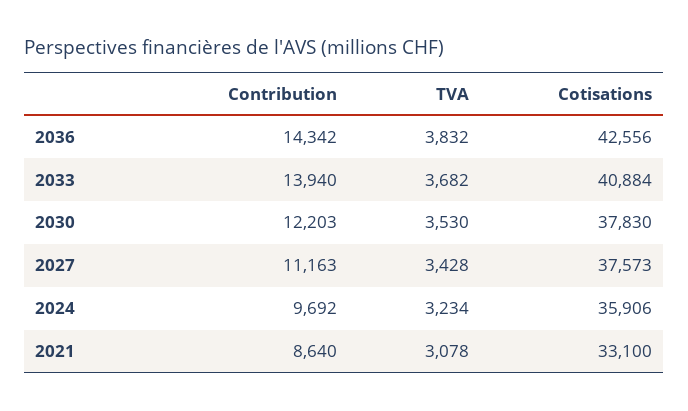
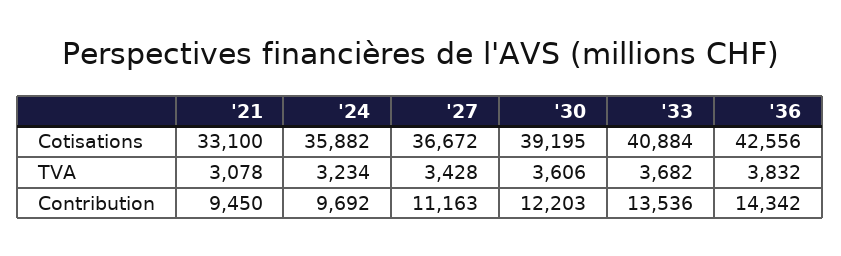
  {
    "Contribution": {
      "2036": 14342,
-     "2033": 13940,
+     "2033": 13536,
      "2030": 12203,
      "2027": 11163,
      "2024": 9692,
-     "2021": 8640
+     "2021": 9450
    },
    "TVA": {
      "2036": 3832,
      "2033": 3682,
-     "2030": 3530,
+     "2030": 3606,
      "2027": 3428,
      "2024": 3234,
      "2021": 3078
    },
    "Cotisations": {
      "2036": 42556,
      "2033": 40884,
-     "2030": 37830,
+     "2030": 39195,
-     "2027": 37573,
+     "2027": 36672,
-     "2024": 35906,
+     "2024": 35882,
      "2021": 33100
    }
  }

